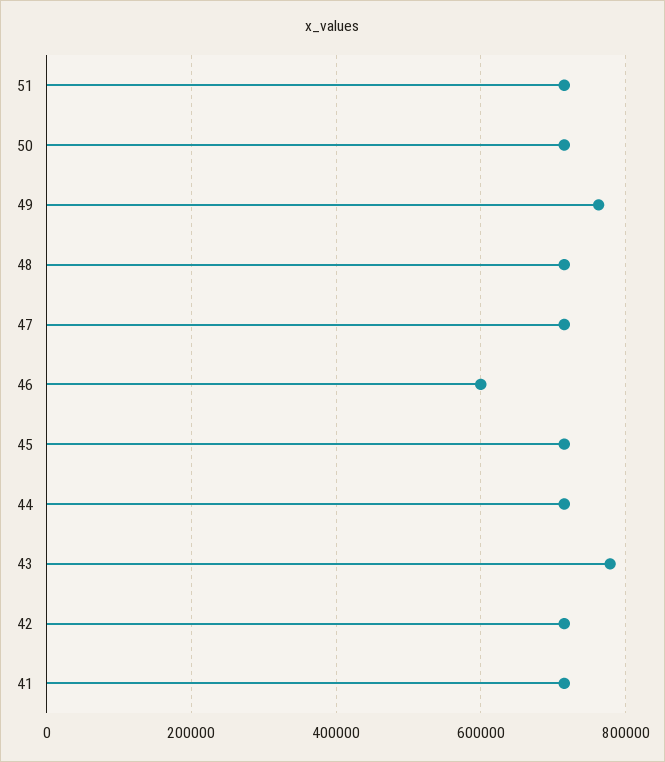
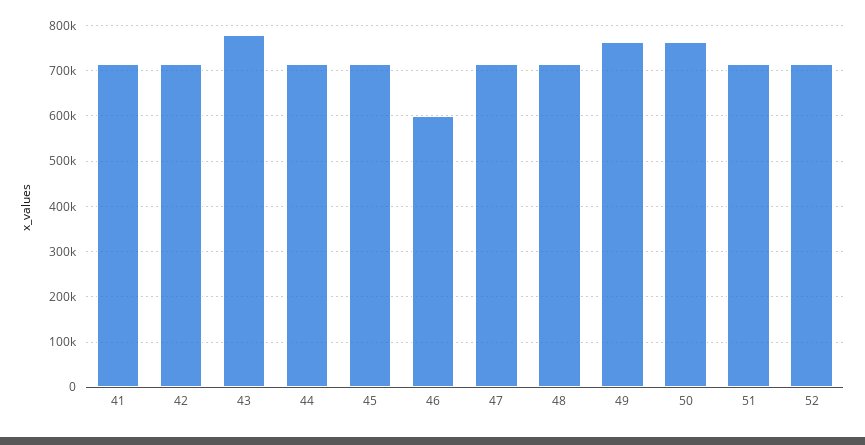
  {
    "51": 720000,
-   "50": 720000,
+   "50": 760000,
    "49": 760000,
    "48": 720000,
    "47": 720000,
    "46": 600000,
    "45": 720000,
    "44": 720000,
    "43": 780000,
    "42": 720000,
-   "41": 720000
+   "41": 720000,
+   "52": 720000
  }

